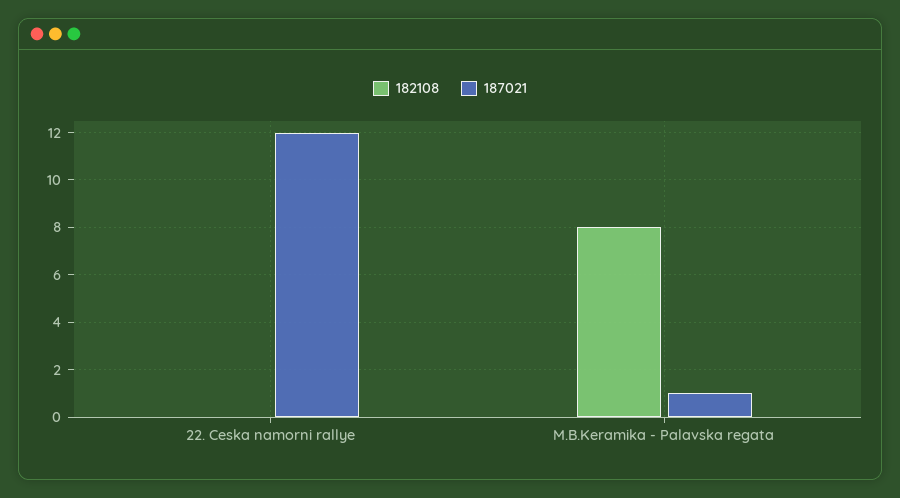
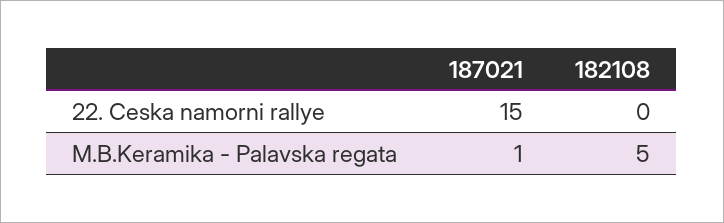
  {
    "182108": {
      "22. Ceska namorni rallye": 0,
-     "M.B.Keramika - Palavska regata": 8
+     "M.B.Keramika - Palavska regata": 5
    },
    "187021": {
-     "22. Ceska namorni rallye": 12,
+     "22. Ceska namorni rallye": 15,
      "M.B.Keramika - Palavska regata": 1
    }
  }

